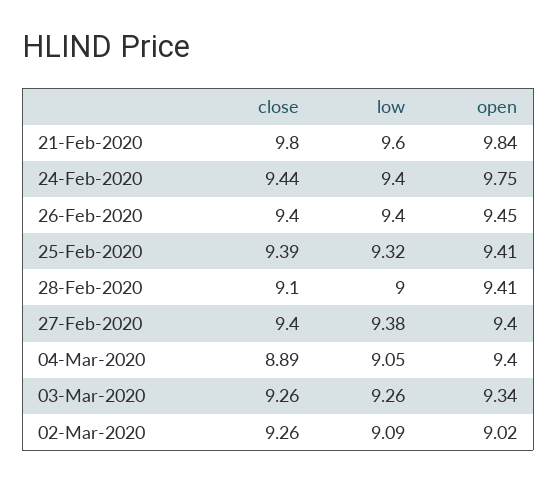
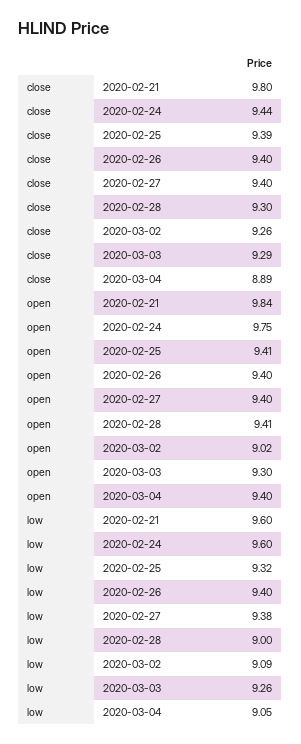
  {
    "close": {
      "21-Feb-2020": 9.8,
      "24-Feb-2020": 9.44,
      "26-Feb-2020": 9.4,
      "25-Feb-2020": 9.39,
-     "28-Feb-2020": 9.1,
+     "28-Feb-2020": 9.3,
      "27-Feb-2020": 9.4,
      "04-Mar-2020": 8.89,
-     "03-Mar-2020": 9.26,
+     "03-Mar-2020": 9.29,
      "02-Mar-2020": 9.26
    },
    "low": {
      "21-Feb-2020": 9.6,
-     "24-Feb-2020": 9.4,
+     "24-Feb-2020": 9.6,
      "26-Feb-2020": 9.4,
      "25-Feb-2020": 9.32,
      "28-Feb-2020": 9,
      "27-Feb-2020": 9.38,
      "04-Mar-2020": 9.05,
      "03-Mar-2020": 9.26,
      "02-Mar-2020": 9.09
    },
    "open": {
      "21-Feb-2020": 9.84,
      "24-Feb-2020": 9.75,
-     "26-Feb-2020": 9.45,
+     "26-Feb-2020": 9.4,
      "25-Feb-2020": 9.41,
      "28-Feb-2020": 9.41,
      "27-Feb-2020": 9.4,
      "04-Mar-2020": 9.4,
-     "03-Mar-2020": 9.34,
+     "03-Mar-2020": 9.3,
      "02-Mar-2020": 9.02
    }
  }

